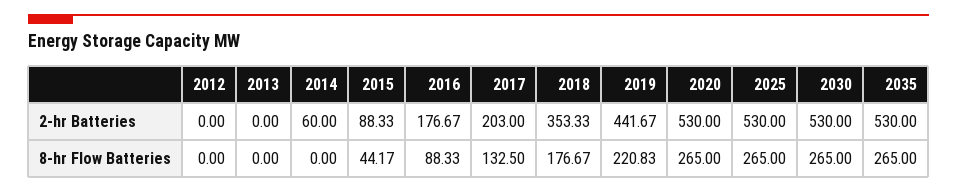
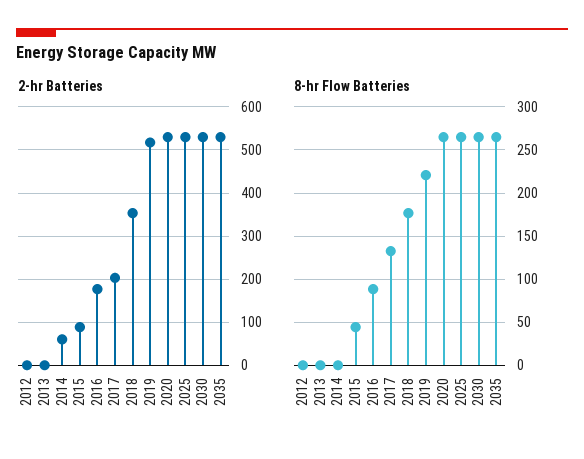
  {
    "2-hr Batteries": {
      "2012": 0,
      "2013": 0,
      "2014": 60,
      "2015": 88.33,
      "2016": 176.67,
      "2017": 203,
      "2018": 353.33,
-     "2019": 441.67,
+     "2019": 520,
      "2020": 530,
      "2025": 530,
      "2030": 530,
      "2035": 530
    },
    "8-hr Flow Batteries": {
      "2012": 0,
      "2013": 0,
      "2014": 0,
      "2015": 44.17,
      "2016": 88.33,
      "2017": 132.5,
      "2018": 176.67,
      "2019": 220.83,
      "2020": 265,
      "2025": 265,
      "2030": 265,
      "2035": 265
    }
  }

